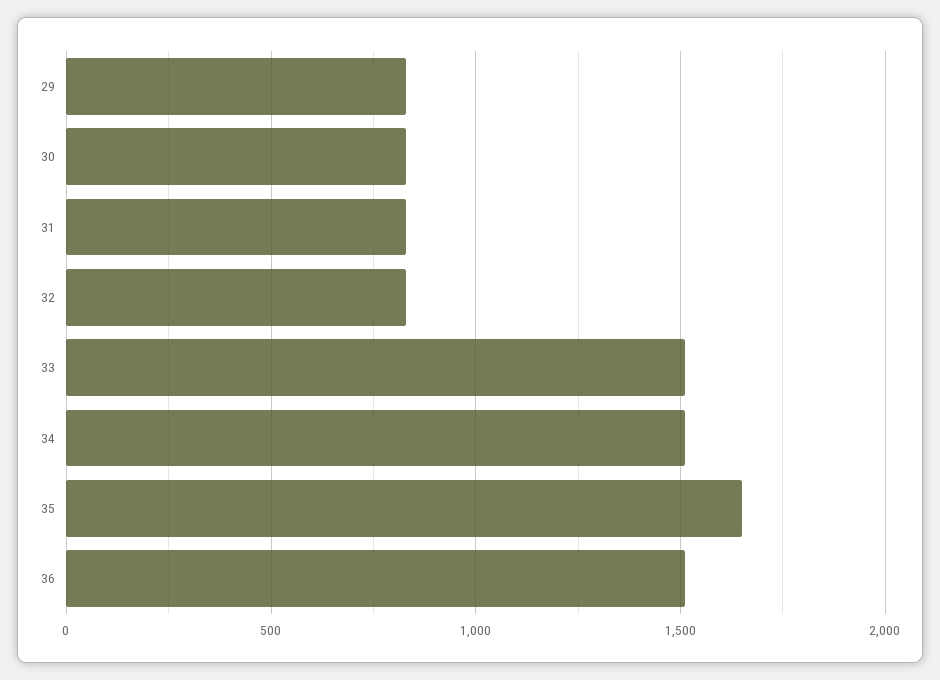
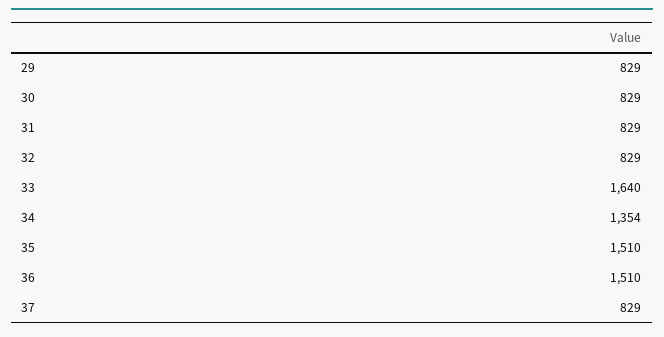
  {
    "29": 829,
    "30": 829,
    "31": 829,
    "32": 829,
-   "33": 1500,
+   "33": 1640,
-   "34": 1500,
+   "34": 1354,
-   "35": 1650,
+   "35": 1510,
-   "36": 1510
+   "36": 1510,
+   "37": 829
  }

